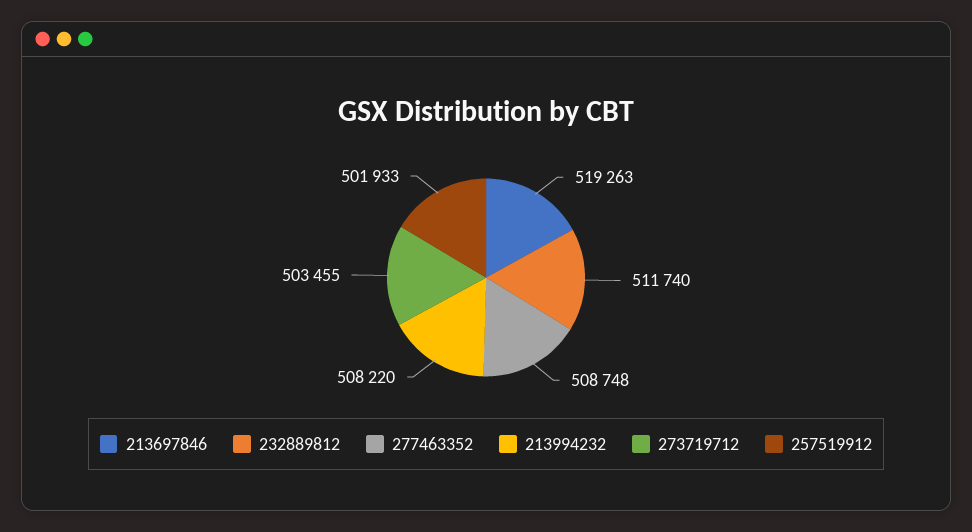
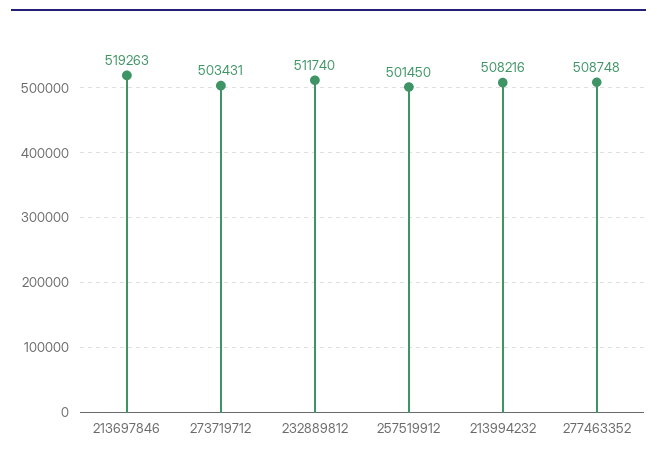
  {
    "213697846": 519263,
    "232889812": 511740,
    "277463352": 508748,
-   "213994232": 508220,
+   "213994232": 508216,
-   "273719712": 503455,
+   "273719712": 503431,
-   "257519912": 501933
+   "257519912": 501450
  }

